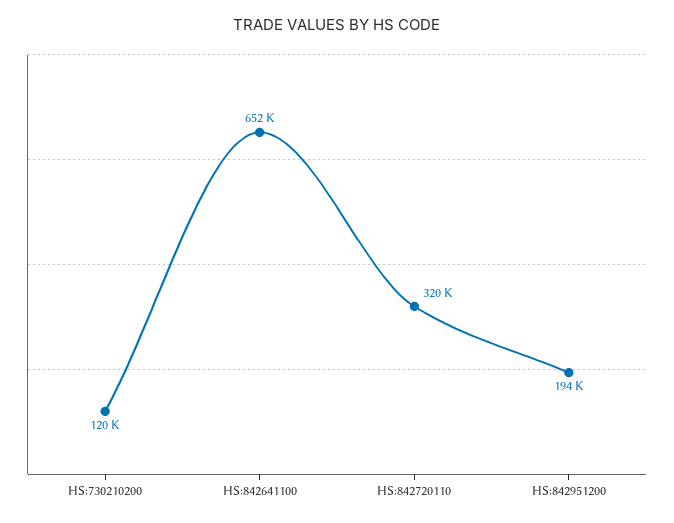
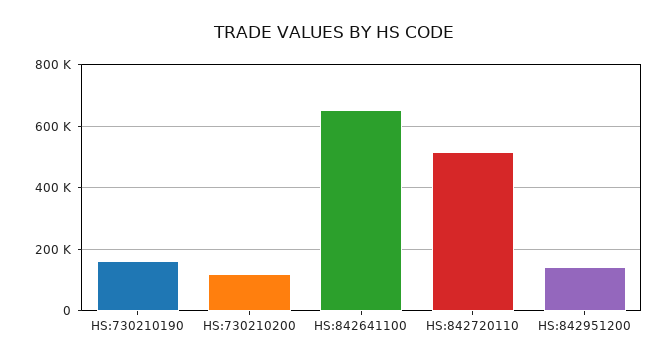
  {
    "HS:730210200": 120000,
    "HS:842641100": 652000,
-   "HS:842720110": 320000,
+   "HS:842720110": 520000,
-   "HS:842951200": 194000
+   "HS:842951200": 140000,
+   "HS:730210190": 160000
  }

